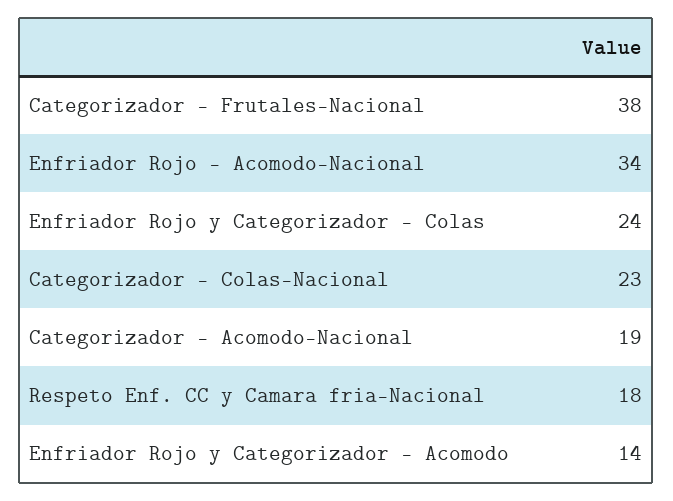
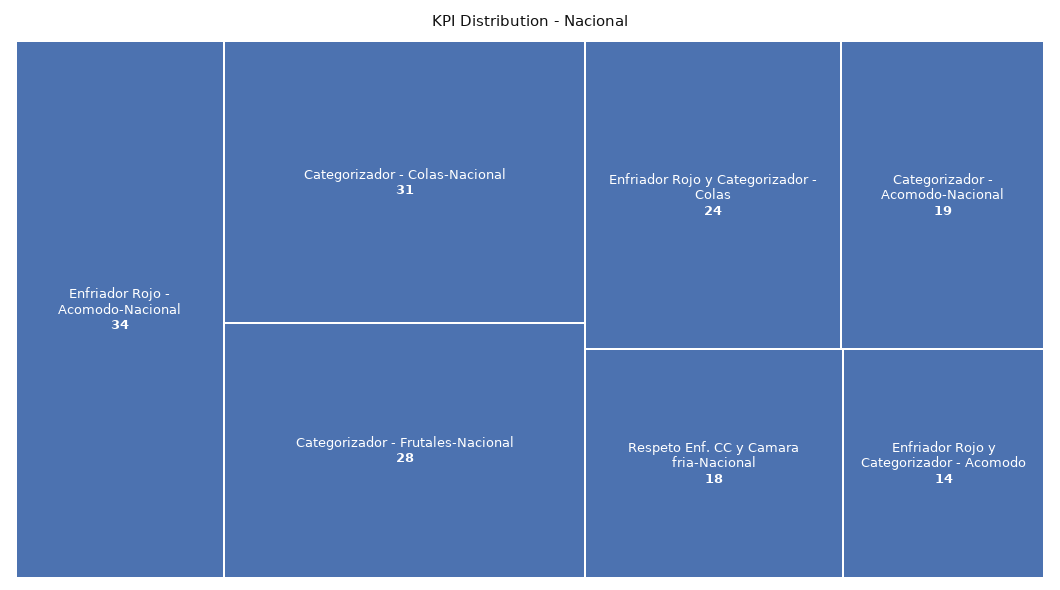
  {
-   "Categorizador - Frutales-Nacional": 38,
+   "Categorizador - Frutales-Nacional": 28,
    "Enfriador Rojo - Acomodo-Nacional": 34,
    "Enfriador Rojo y Categorizador - Colas": 24,
-   "Categorizador - Colas-Nacional": 23,
+   "Categorizador - Colas-Nacional": 31,
    "Categorizador - Acomodo-Nacional": 19,
    "Respeto Enf. CC y Camara fria-Nacional": 18,
    "Enfriador Rojo y Categorizador - Acomodo": 14
  }

